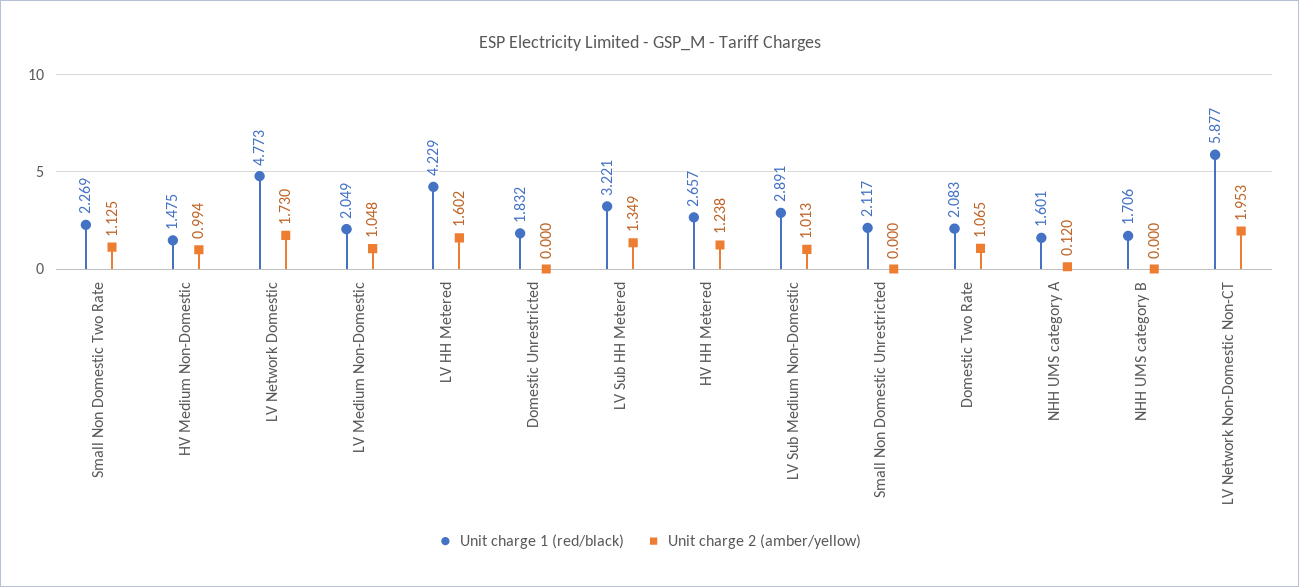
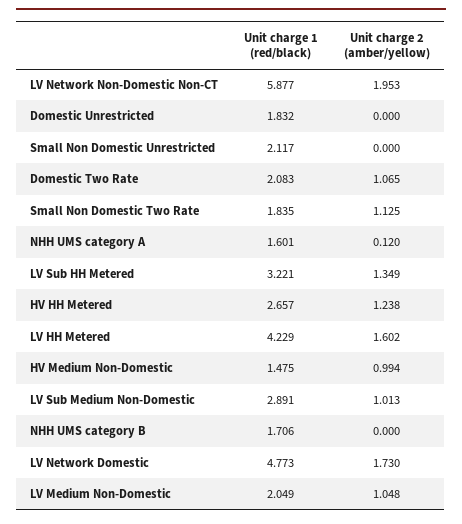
  {
    "Unit charge 1 (red/black)": {
-     "Small Non Domestic Two Rate": 2.269,
+     "Small Non Domestic Two Rate": 1.835,
      "HV Medium Non-Domestic": 1.475,
      "LV Network Domestic": 4.773,
      "LV Medium Non-Domestic": 2.049,
      "LV HH Metered": 4.229,
      "Domestic Unrestricted": 1.832,
      "LV Sub HH Metered": 3.221,
      "HV HH Metered": 2.657,
      "LV Sub Medium Non-Domestic": 2.891,
      "Small Non Domestic Unrestricted": 2.117,
      "Domestic Two Rate": 2.083,
      "NHH UMS category A": 1.601,
      "NHH UMS category B": 1.706,
      "LV Network Non-Domestic Non-CT": 5.877
    },
    "Unit charge 2 (amber/yellow)": {
      "Small Non Domestic Two Rate": 1.125,
      "HV Medium Non-Domestic": 0.994,
      "LV Network Domestic": 1.73,
      "LV Medium Non-Domestic": 1.048,
      "LV HH Metered": 1.602,
      "Domestic Unrestricted": 0,
      "LV Sub HH Metered": 1.349,
      "HV HH Metered": 1.238,
      "LV Sub Medium Non-Domestic": 1.013,
      "Small Non Domestic Unrestricted": 0,
      "Domestic Two Rate": 1.065,
      "NHH UMS category A": 0.12,
      "NHH UMS category B": 0,
      "LV Network Non-Domestic Non-CT": 1.953
    }
  }

